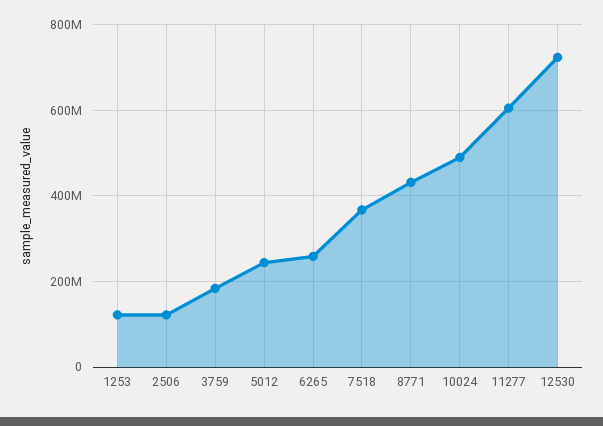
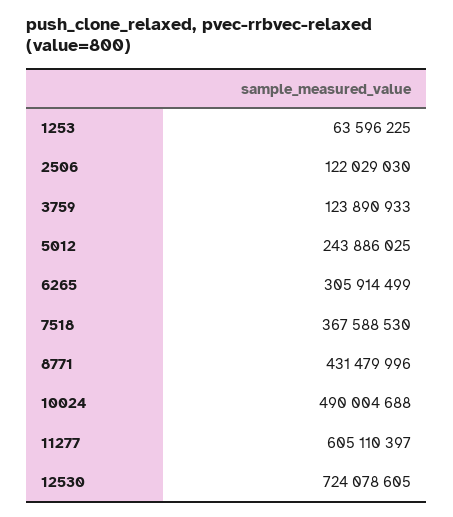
  {
-   "1253": 120000000,
+   "1253": 63596225,
    "2506": 122029030,
-   "3759": 180000000,
+   "3759": 123890933,
    "5012": 243886025,
-   "6265": 260000000,
+   "6265": 305914499,
    "7518": 367588530,
    "8771": 431479996,
    "10024": 490004688,
    "11277": 605110397,
    "12530": 724078605
  }

